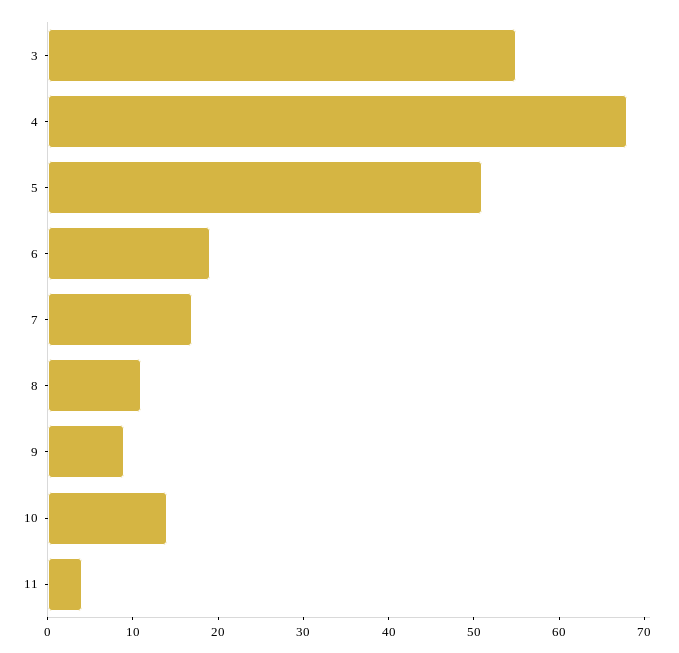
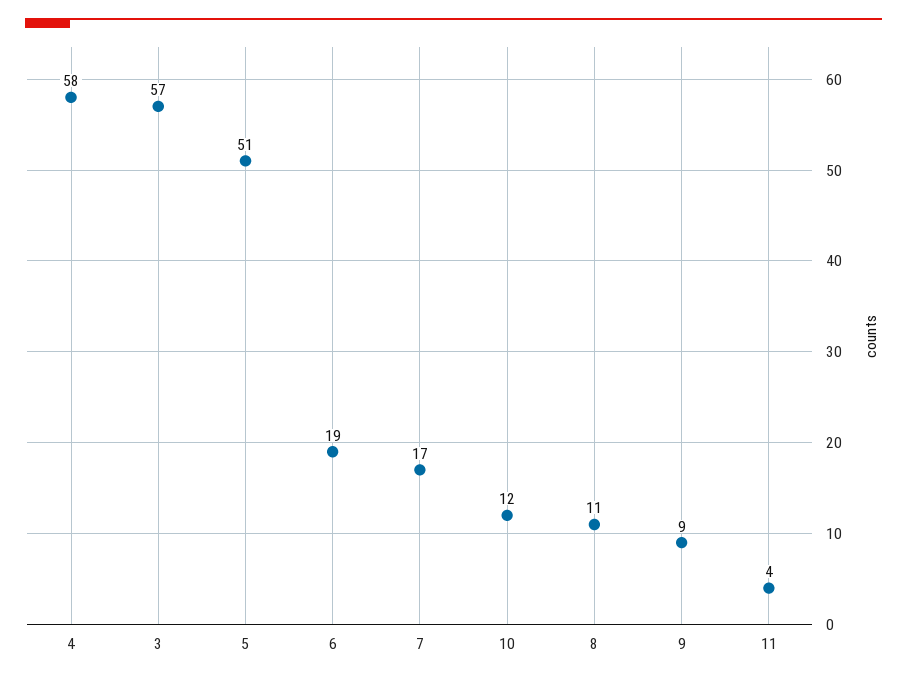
  {
-   "3": 55,
+   "3": 57,
-   "4": 68,
+   "4": 58,
    "5": 51,
    "6": 19,
    "7": 17,
    "8": 11,
    "9": 9,
-   "10": 14,
+   "10": 12,
    "11": 4
  }

